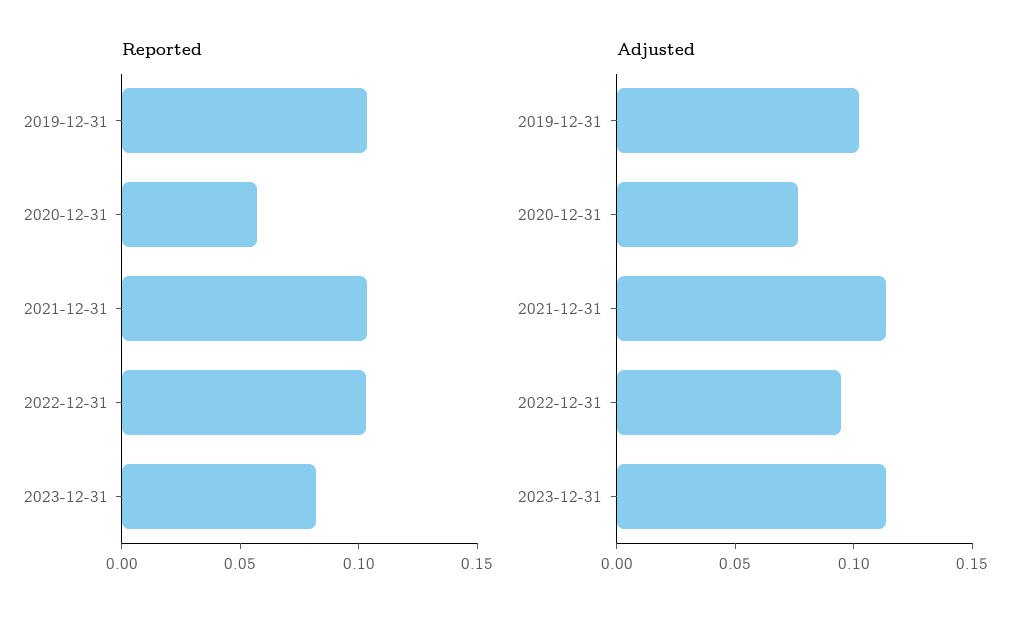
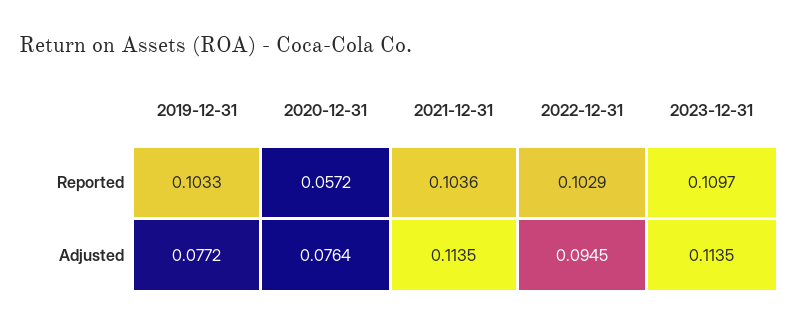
  {
    "Reported": {
      "2019-12-31": 0.1033,
      "2020-12-31": 0.0572,
      "2021-12-31": 0.1036,
      "2022-12-31": 0.1029,
-     "2023-12-31": 0.08
+     "2023-12-31": 0.1097
    },
    "Adjusted": {
-     "2019-12-31": 0.1,
+     "2019-12-31": 0.0772,
      "2020-12-31": 0.0764,
      "2021-12-31": 0.1135,
      "2022-12-31": 0.0945,
      "2023-12-31": 0.1135
    }
  }

